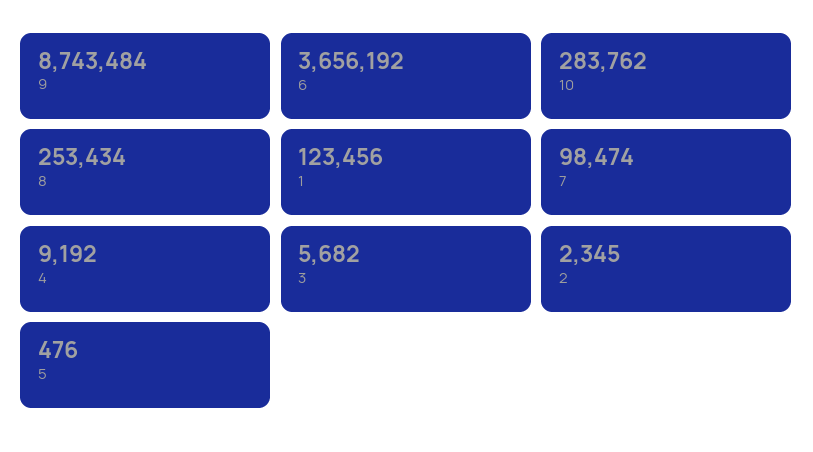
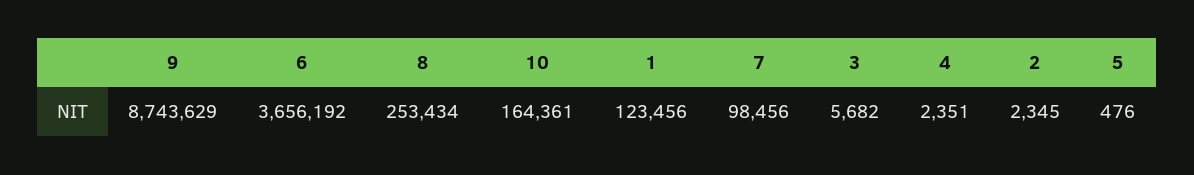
  {
-   "9": 8743484,
+   "9": 8743629,
    "6": 3656192,
-   "10": 283762,
+   "10": 164361,
    "8": 253434,
    "1": 123456,
-   "7": 98474,
+   "7": 98456,
-   "4": 9192,
+   "4": 2351,
    "3": 5682,
    "2": 2345,
    "5": 476
  }

